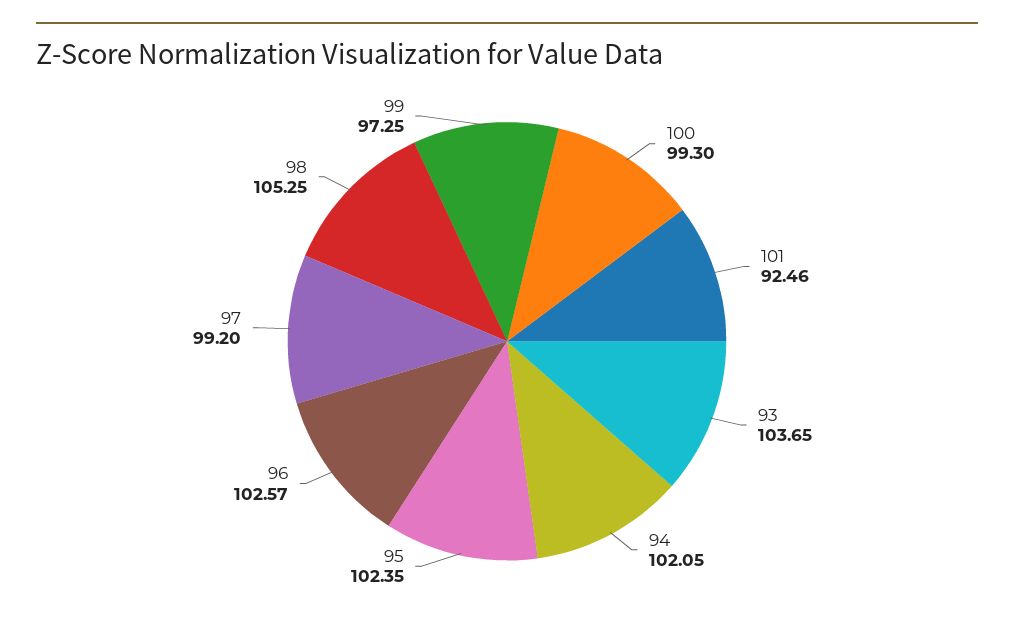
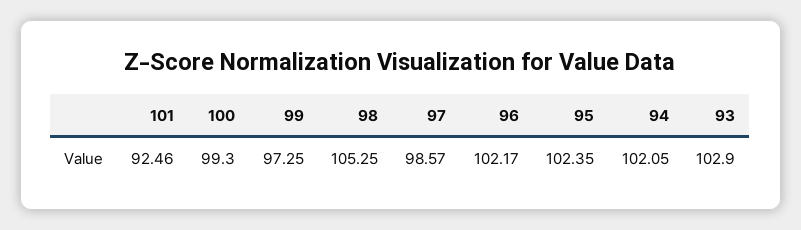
  {
    "100": 99.3,
    "101": 92.46,
-   "93": 103.65,
+   "93": 102.9,
    "94": 102.05,
    "95": 102.35,
-   "96": 102.57,
+   "96": 102.17,
-   "97": 99.2,
+   "97": 98.57,
    "98": 105.25,
    "99": 97.25
  }

